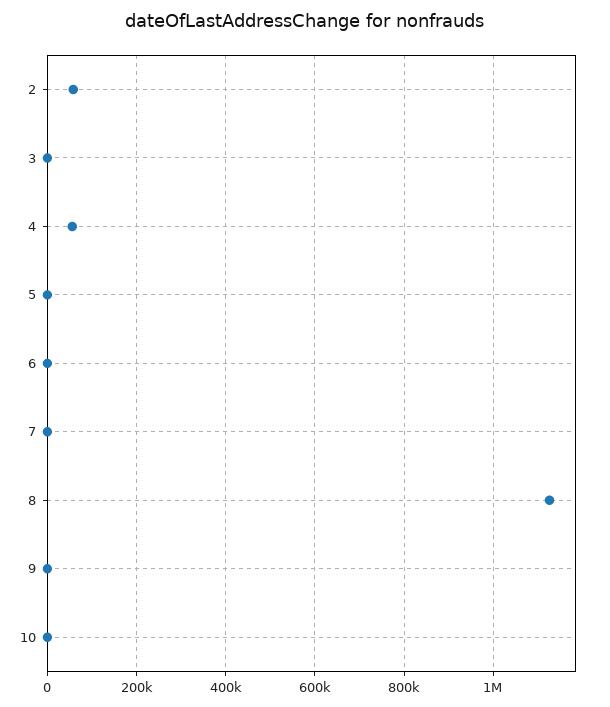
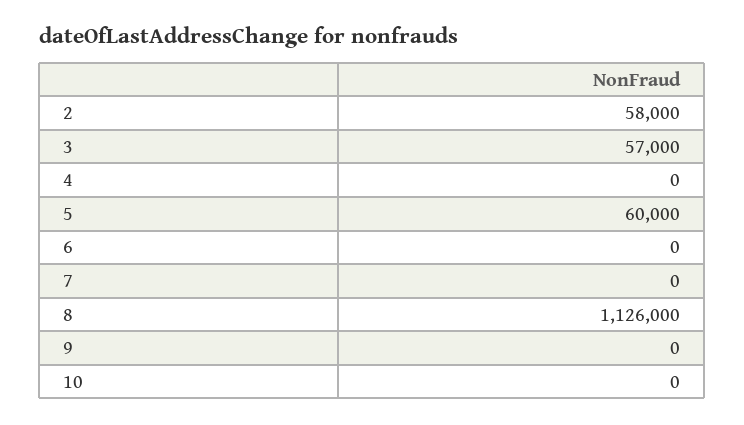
  {
    "2": 58000,
-   "3": 0,
+   "3": 57000,
-   "4": 60000,
+   "4": 0,
-   "5": 0,
+   "5": 60000,
    "6": 0,
    "7": 0,
    "8": 1126000,
    "9": 0,
    "10": 0
  }

